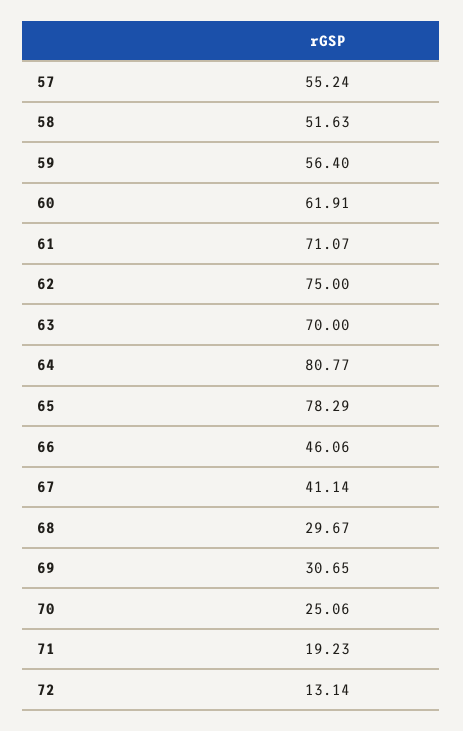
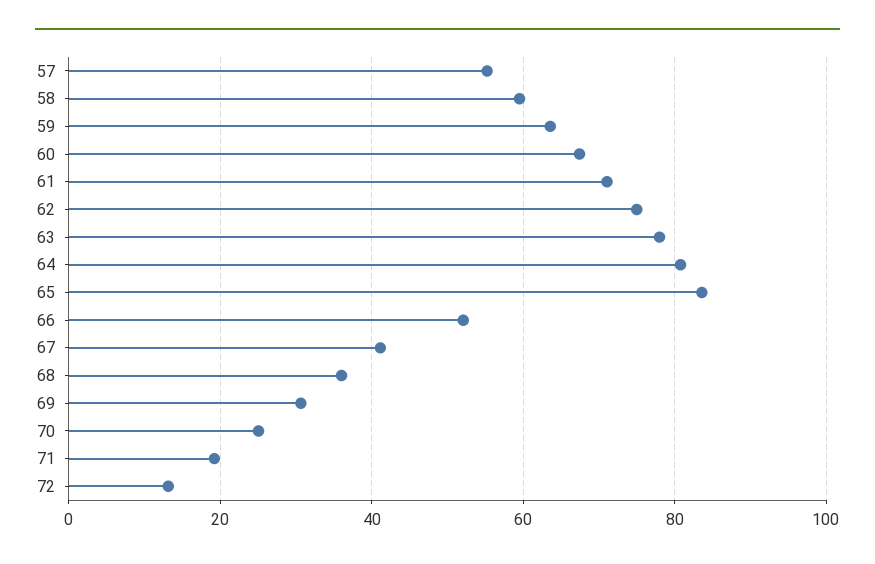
  {
    "57": 55.24,
-   "58": 51.63,
+   "58": 60,
-   "59": 56.4,
+   "59": 64,
-   "60": 61.91,
+   "60": 68,
    "61": 71.07,
    "62": 75,
-   "63": 70,
+   "63": 78,
    "64": 80.77,
-   "65": 78.29,
+   "65": 84,
-   "66": 46.06,
+   "66": 52,
    "67": 41.14,
-   "68": 29.67,
+   "68": 36,
    "69": 30.65,
    "70": 25.06,
    "71": 19.23,
    "72": 13.14
  }

